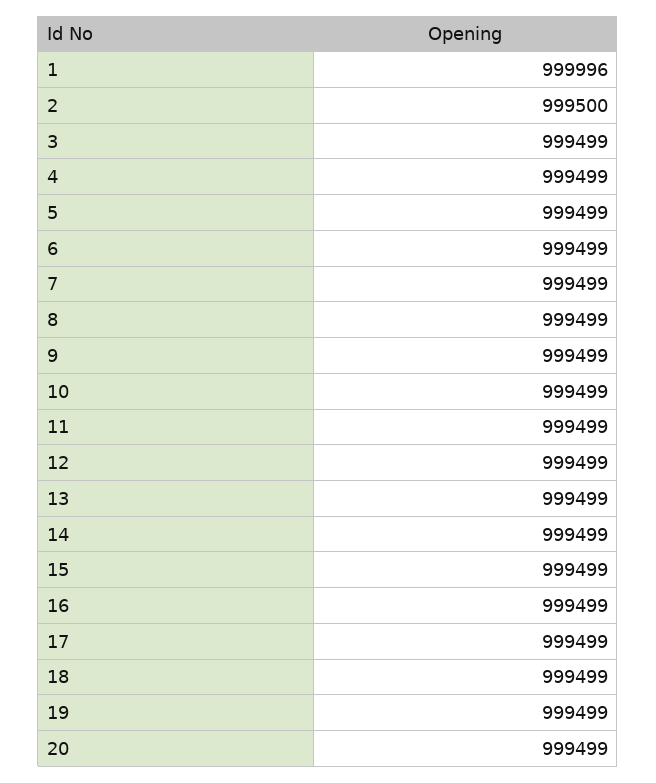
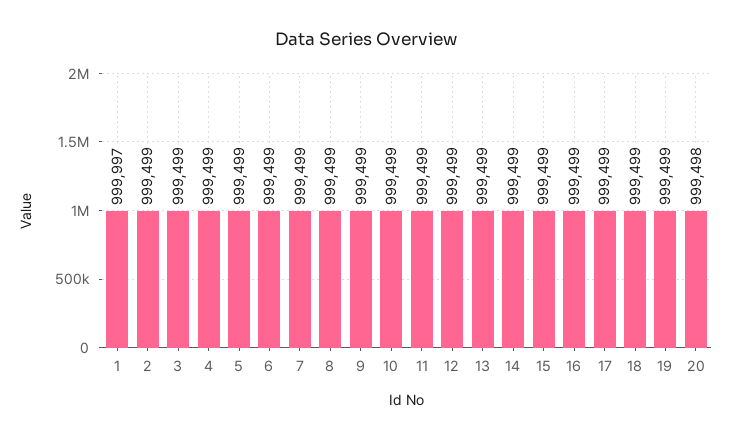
  {
-   "1": 999996,
+   "1": 999997,
-   "2": 999500,
+   "2": 999499,
    "3": 999499,
    "4": 999499,
    "5": 999499,
    "6": 999499,
    "7": 999499,
    "8": 999499,
    "9": 999499,
    "10": 999499,
    "11": 999499,
    "12": 999499,
    "13": 999499,
    "14": 999499,
    "15": 999499,
    "16": 999499,
    "17": 999499,
    "18": 999499,
    "19": 999499,
-   "20": 999499
+   "20": 999498
  }

